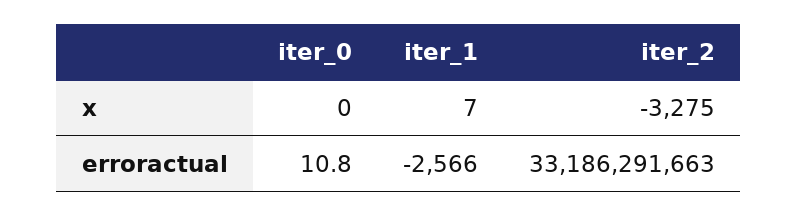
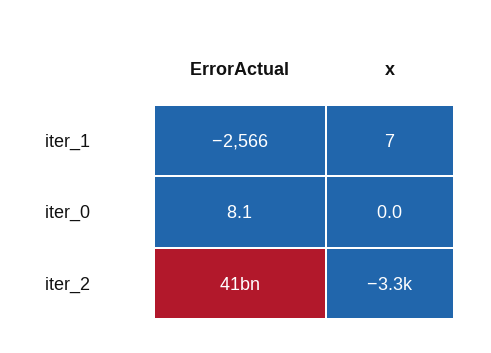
  {
    "iter_0": {
      "x": 0,
-     "erroractual": 10.8
+     "erroractual": 8.1
    },
    "iter_1": {
      "x": 7,
      "erroractual": -2566
    },
    "iter_2": {
      "x": -3275,
-     "erroractual": 33186291663
+     "erroractual": 41000000000
    }
  }

